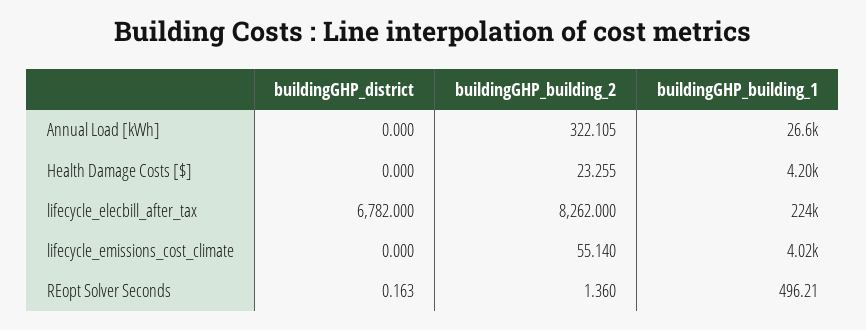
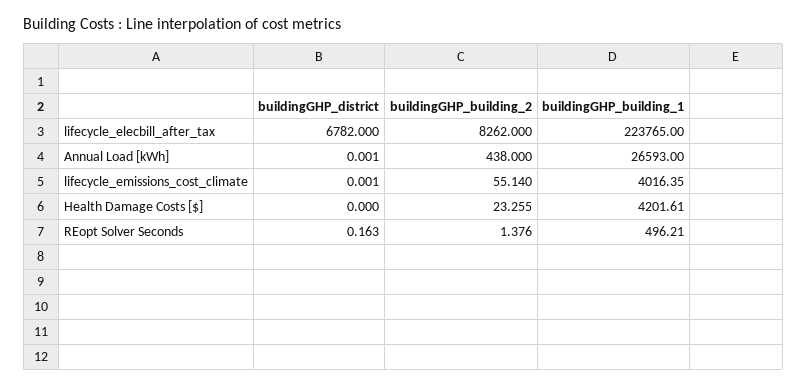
  {
    "buildingGHP_district": {
-     "Annual Load [kWh]": 0,
+     "Annual Load [kWh]": 0.001,
      "Health Damage Costs [$]": 0,
      "lifecycle_elecbill_after_tax": 6782,
-     "lifecycle_emissions_cost_climate": 0,
+     "lifecycle_emissions_cost_climate": 0.001,
      "REopt Solver Seconds": 0.163
    },
    "buildingGHP_building_2": {
-     "Annual Load [kWh]": 322.105,
+     "Annual Load [kWh]": 438,
      "Health Damage Costs [$]": 23.255,
      "lifecycle_elecbill_after_tax": 8262,
      "lifecycle_emissions_cost_climate": 55.14,
-     "REopt Solver Seconds": 1.36
+     "REopt Solver Seconds": 1.376
    },
    "buildingGHP_building_1": {
      "Annual Load [kWh]": 26593,
      "Health Damage Costs [$]": 4201.61,
      "lifecycle_elecbill_after_tax": 223765,
      "lifecycle_emissions_cost_climate": 4016.35,
      "REopt Solver Seconds": 496.21
    }
  }

